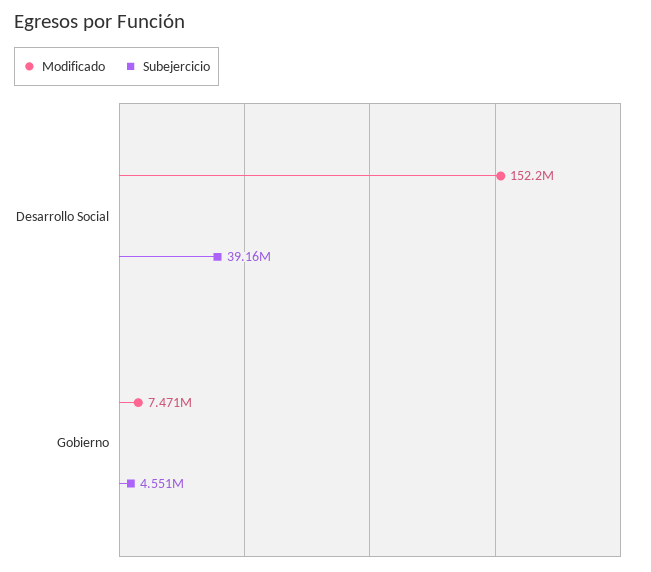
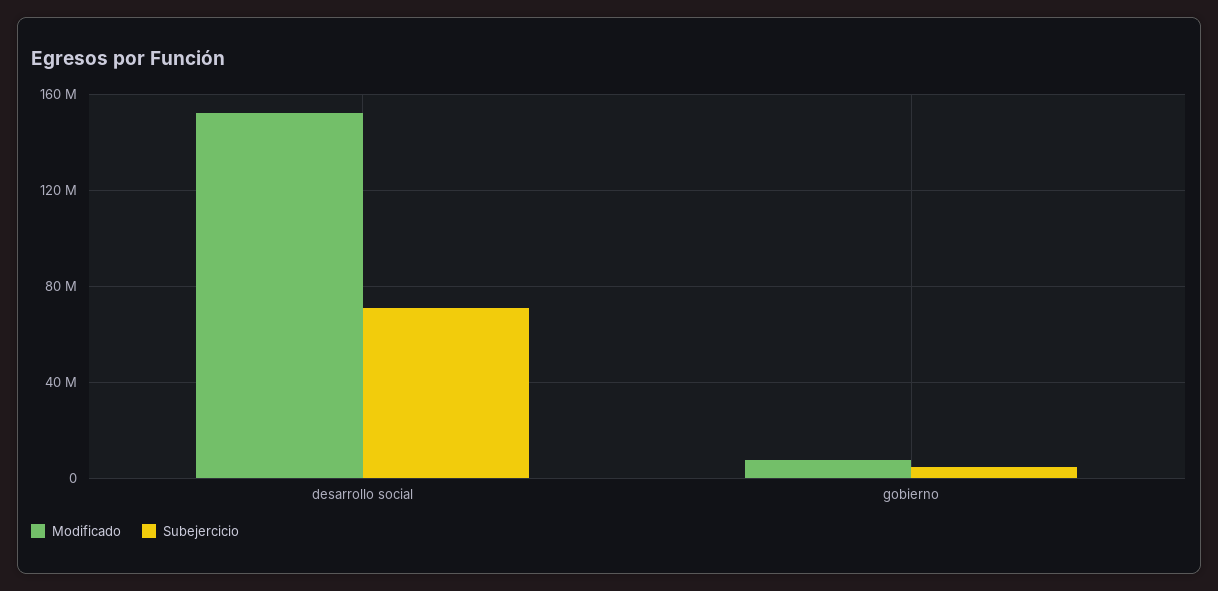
  {
    "Modificado": {
      "Desarrollo Social": 152200000,
      "Gobierno": 7471000
    },
    "Subejercicio": {
-     "Desarrollo Social": 39160000,
+     "Desarrollo Social": 70000000,
      "Gobierno": 4551000
    }
  }

